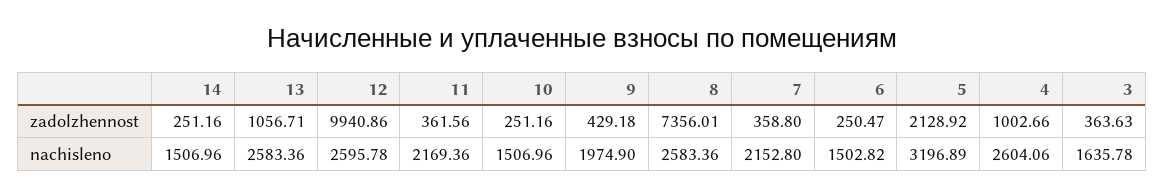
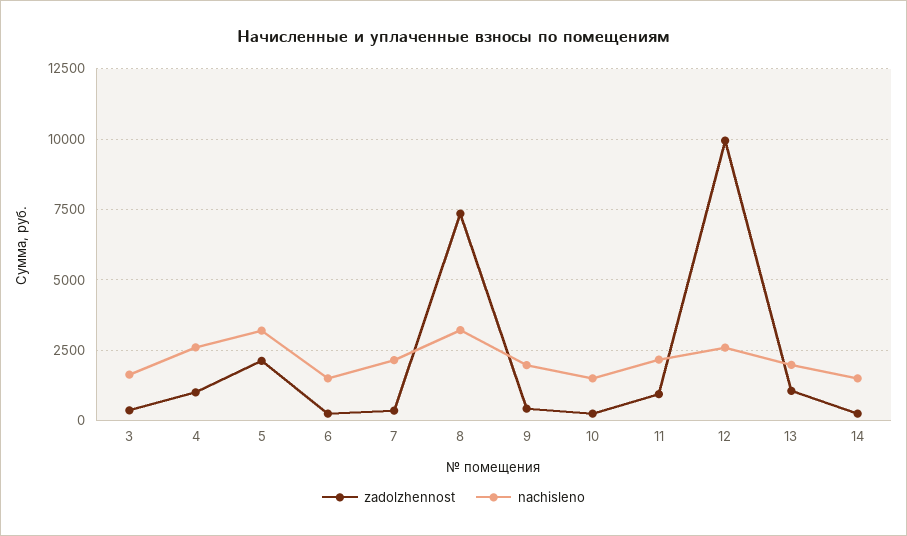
  {
    "zadolzhennost": {
      "14": 251.16,
      "13": 1056.71,
      "12": 9940.86,
-     "11": 361.56,
+     "11": 1000,
      "10": 251.16,
      "9": 429.18,
      "8": 7356.01,
      "7": 358.8,
      "6": 250.47,
      "5": 2128.92,
      "4": 1002.66,
      "3": 363.63
    },
    "nachisleno": {
      "14": 1506.96,
-     "13": 2583.36,
+     "13": 2000,
      "12": 2595.78,
      "11": 2169.36,
      "10": 1506.96,
      "9": 1974.9,
-     "8": 2583.36,
+     "8": 3250,
      "7": 2152.8,
      "6": 1502.82,
      "5": 3196.89,
      "4": 2604.06,
      "3": 1635.78
    }
  }

